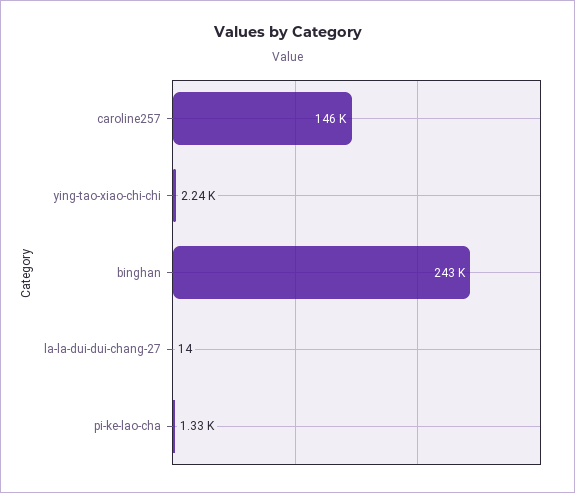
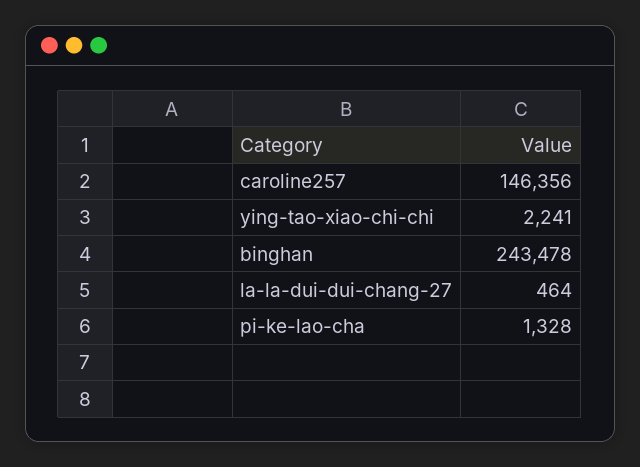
  {
    "caroline257": 146356,
    "ying-tao-xiao-chi-chi": 2241,
    "binghan": 243478,
-   "la-la-dui-dui-chang-27": 14,
+   "la-la-dui-dui-chang-27": 464,
    "pi-ke-lao-cha": 1328
  }

